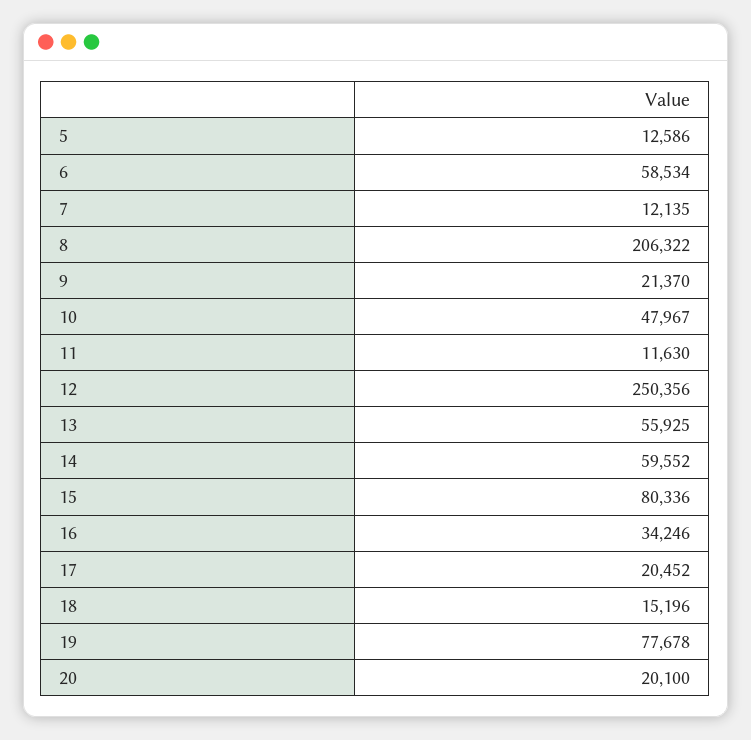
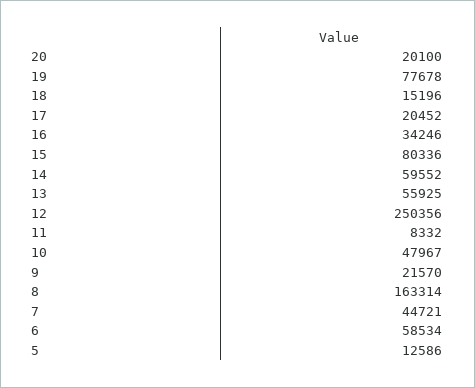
  {
    "5": 12586,
    "6": 58534,
-   "7": 12135,
+   "7": 44721,
-   "8": 206322,
+   "8": 163314,
-   "9": 21370,
+   "9": 21570,
    "10": 47967,
-   "11": 11630,
+   "11": 8332,
    "12": 250356,
    "13": 55925,
    "14": 59552,
    "15": 80336,
    "16": 34246,
    "17": 20452,
    "18": 15196,
    "19": 77678,
    "20": 20100
  }

